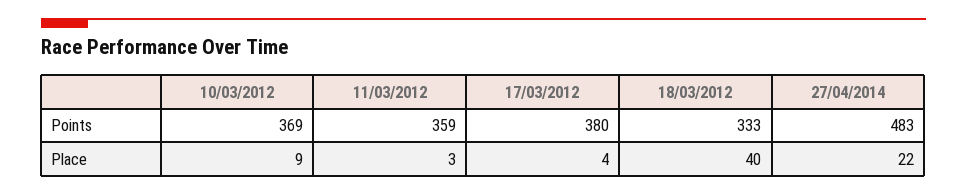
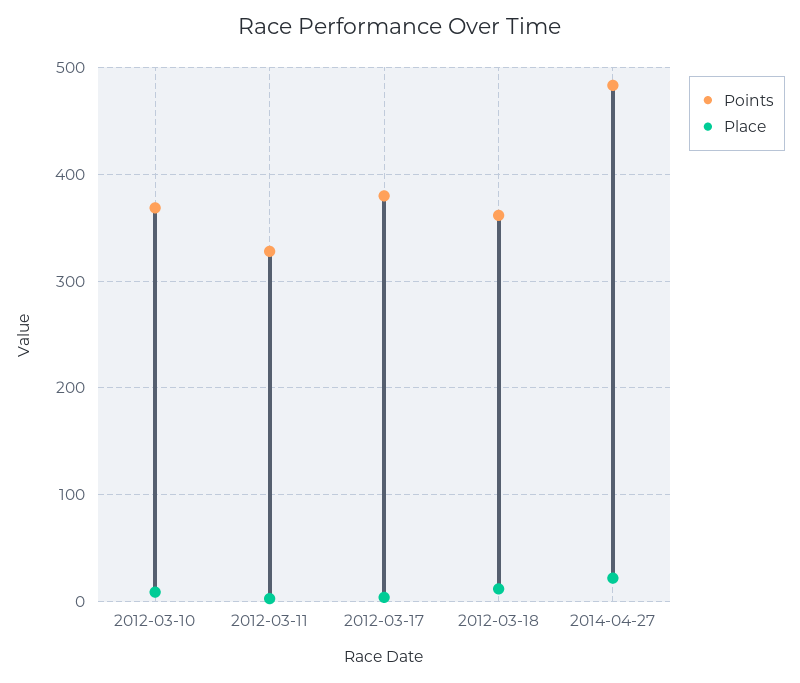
  {
    "Points": {
      "10/03/2012": 369,
-     "11/03/2012": 359,
+     "11/03/2012": 330,
      "17/03/2012": 380,
-     "18/03/2012": 333,
+     "18/03/2012": 360,
      "27/04/2014": 483
    },
    "Place": {
      "10/03/2012": 9,
      "11/03/2012": 3,
      "17/03/2012": 4,
-     "18/03/2012": 40,
+     "18/03/2012": 10,
      "27/04/2014": 22
    }
  }

